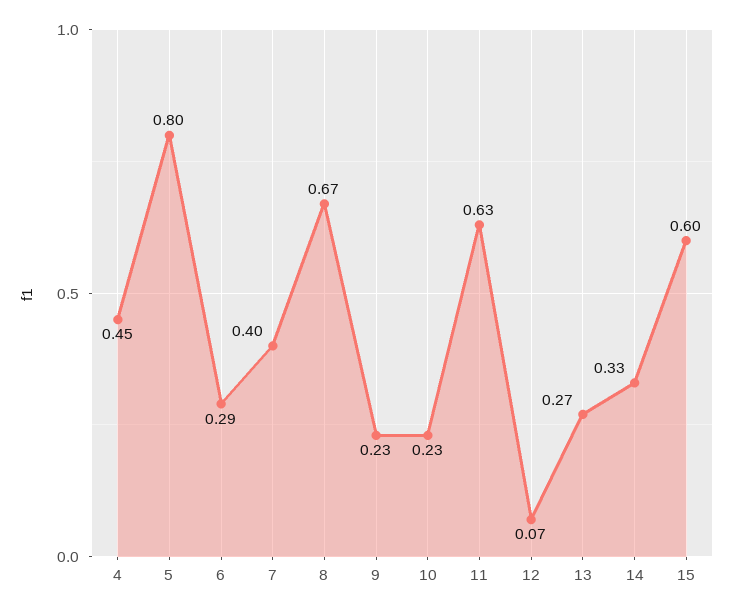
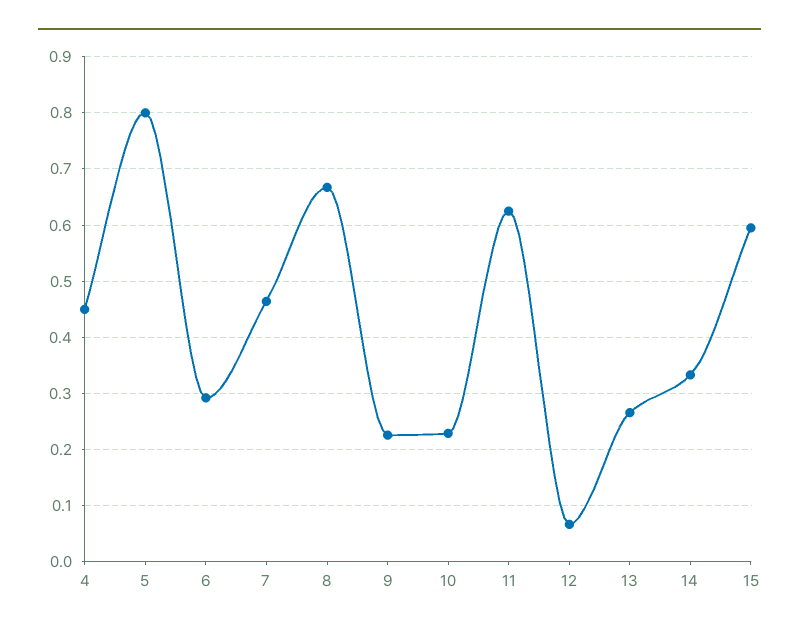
  {
    "4": 0.45,
    "5": 0.8,
    "6": 0.29,
-   "7": 0.4,
+   "7": 0.46,
    "8": 0.67,
    "9": 0.23,
    "10": 0.23,
    "11": 0.63,
    "12": 0.07,
    "13": 0.27,
    "14": 0.33,
    "15": 0.6
  }

